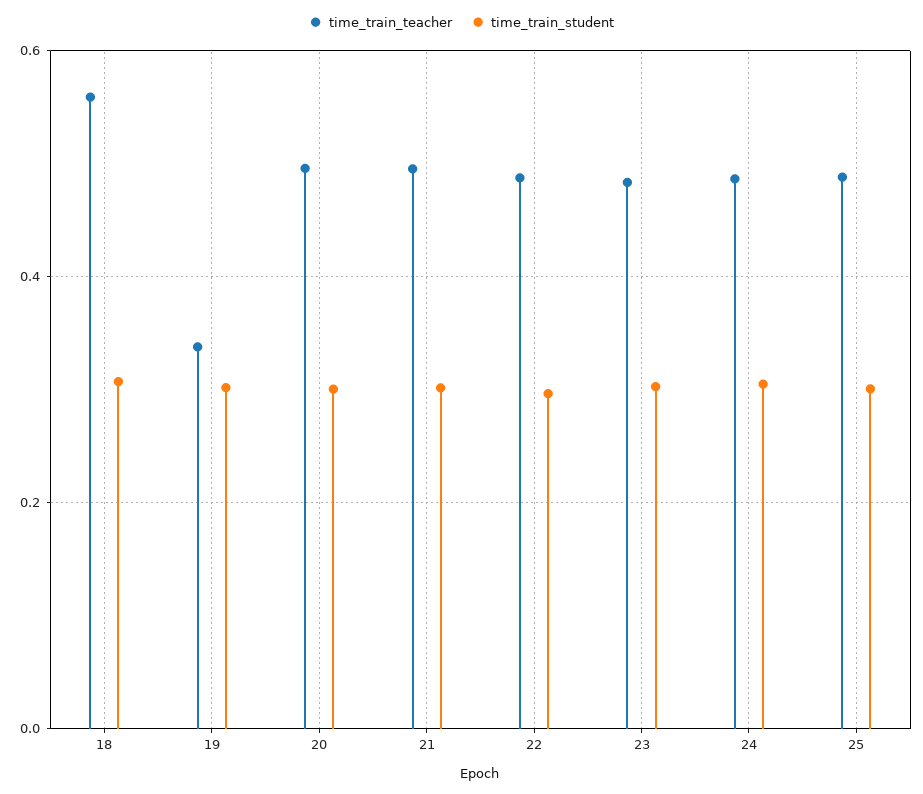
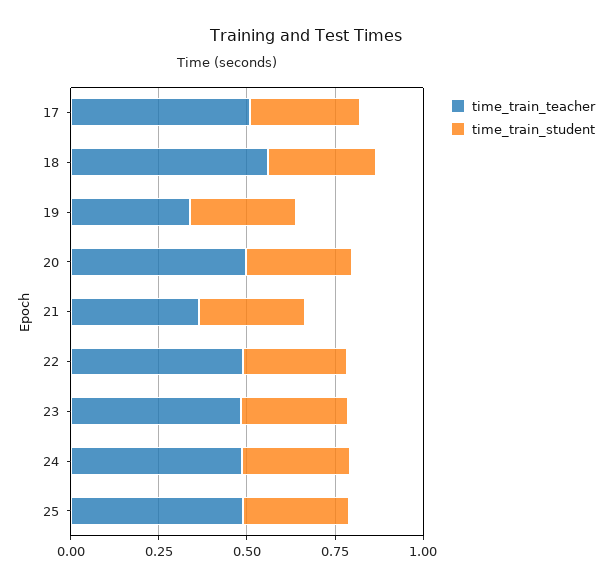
  {
    "time_train_teacher": {
      "18": 0.56,
      "19": 0.34,
      "20": 0.5,
-     "21": 0.5,
+     "21": 0.35,
      "22": 0.48,
      "23": 0.48,
      "24": 0.48,
-     "25": 0.48
+     "25": 0.48,
+     "17": 0.5
    },
    "time_train_student": {
      "18": 0.3,
      "19": 0.3,
      "20": 0.3,
      "21": 0.3,
      "22": 0.3,
      "23": 0.3,
      "24": 0.3,
-     "25": 0.3
+     "25": 0.3,
+     "17": 0.3
    }
  }

